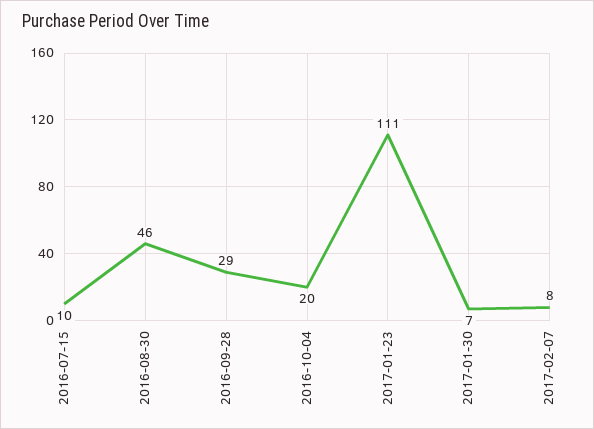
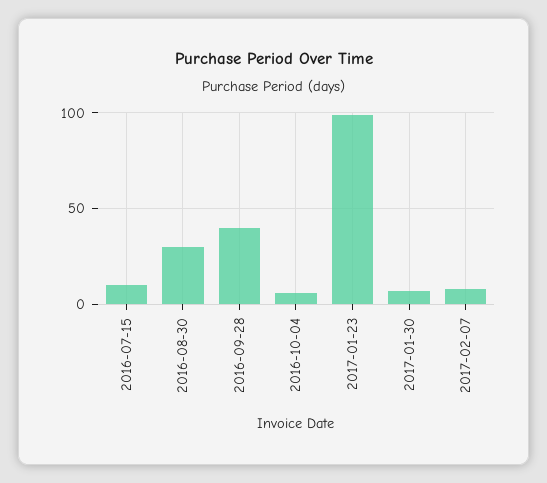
  {
    "2016-07-15": 10,
-   "2016-08-30": 46,
+   "2016-08-30": 30,
-   "2016-09-28": 29,
+   "2016-09-28": 40,
-   "2016-10-04": 20,
+   "2016-10-04": 5,
-   "2017-01-23": 111,
+   "2017-01-23": 100,
    "2017-01-30": 7,
    "2017-02-07": 8
  }

